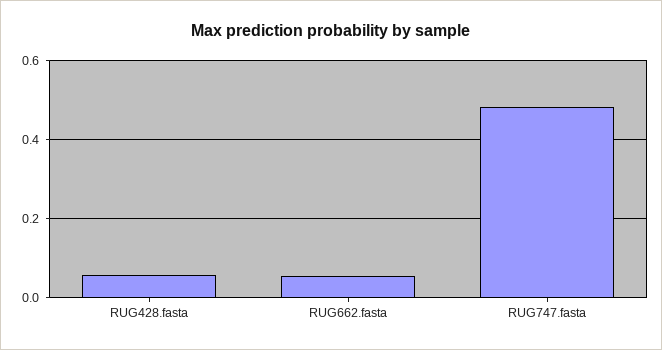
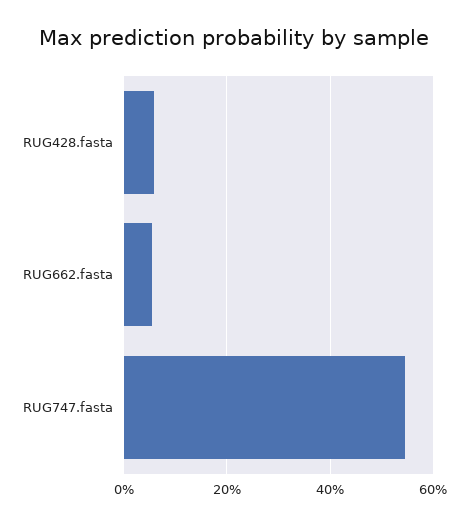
  {
    "RUG428.fasta": 0.06,
    "RUG662.fasta": 0.06,
-   "RUG747.fasta": 0.48
+   "RUG747.fasta": 0.54
  }

